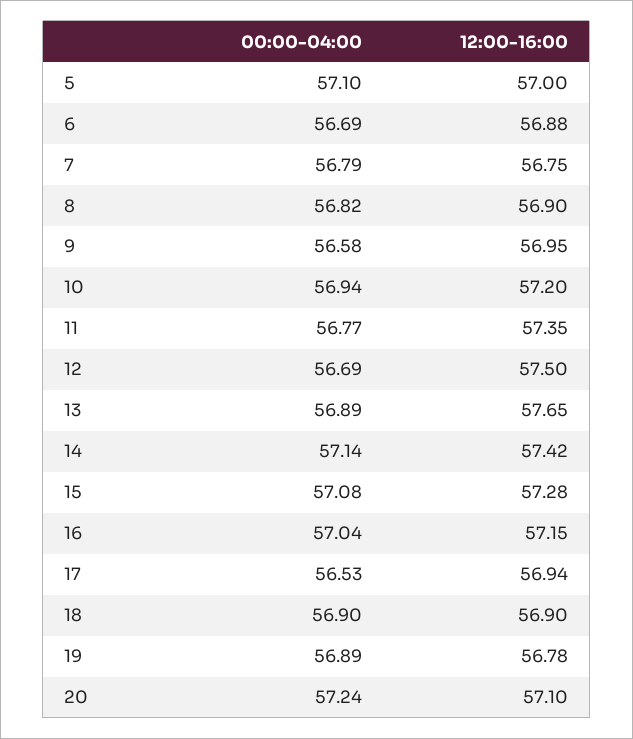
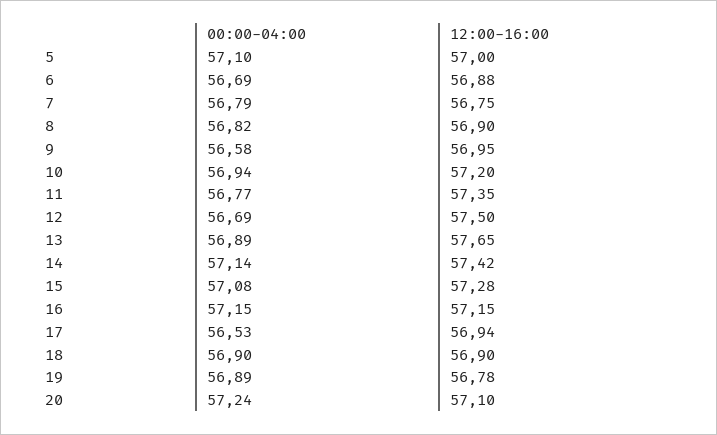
  {
    "00:00-04:00": {
      "5": 57.1,
      "6": 56.69,
      "7": 56.79,
      "8": 56.82,
      "9": 56.58,
      "10": 56.94,
      "11": 56.77,
      "12": 56.69,
      "13": 56.89,
      "14": 57.14,
      "15": 57.08,
-     "16": 57.04,
+     "16": 57.15,
      "17": 56.53,
      "18": 56.9,
      "19": 56.89,
      "20": 57.24
    },
    "12:00-16:00": {
      "5": 57,
      "6": 56.88,
      "7": 56.75,
      "8": 56.9,
      "9": 56.95,
      "10": 57.2,
      "11": 57.35,
      "12": 57.5,
      "13": 57.65,
      "14": 57.42,
      "15": 57.28,
      "16": 57.15,
      "17": 56.94,
      "18": 56.9,
      "19": 56.78,
      "20": 57.1
    }
  }

